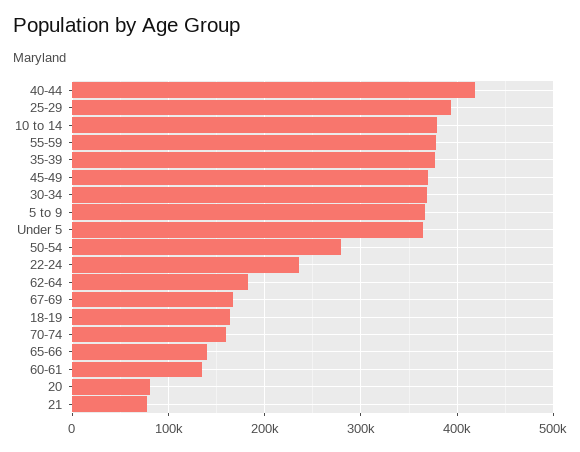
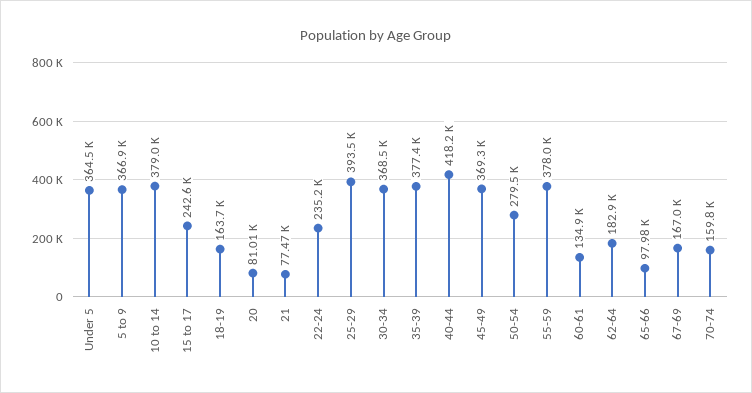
  {
    "40-44": 418200,
    "25-29": 393500,
    "10 to 14": 379000,
    "55-59": 378000,
    "35-39": 377400,
    "45-49": 369300,
    "30-34": 368500,
    "5 to 9": 366900,
    "Under 5": 364500,
    "50-54": 279500,
    "22-24": 235200,
    "62-64": 182900,
    "67-69": 167000,
    "18-19": 163700,
    "70-74": 159800,
-   "65-66": 140000,
+   "65-66": 97980,
    "60-61": 134900,
    "20": 81010,
-   "21": 77470
+   "21": 77470,
+   "15 to 17": 242600
  }

